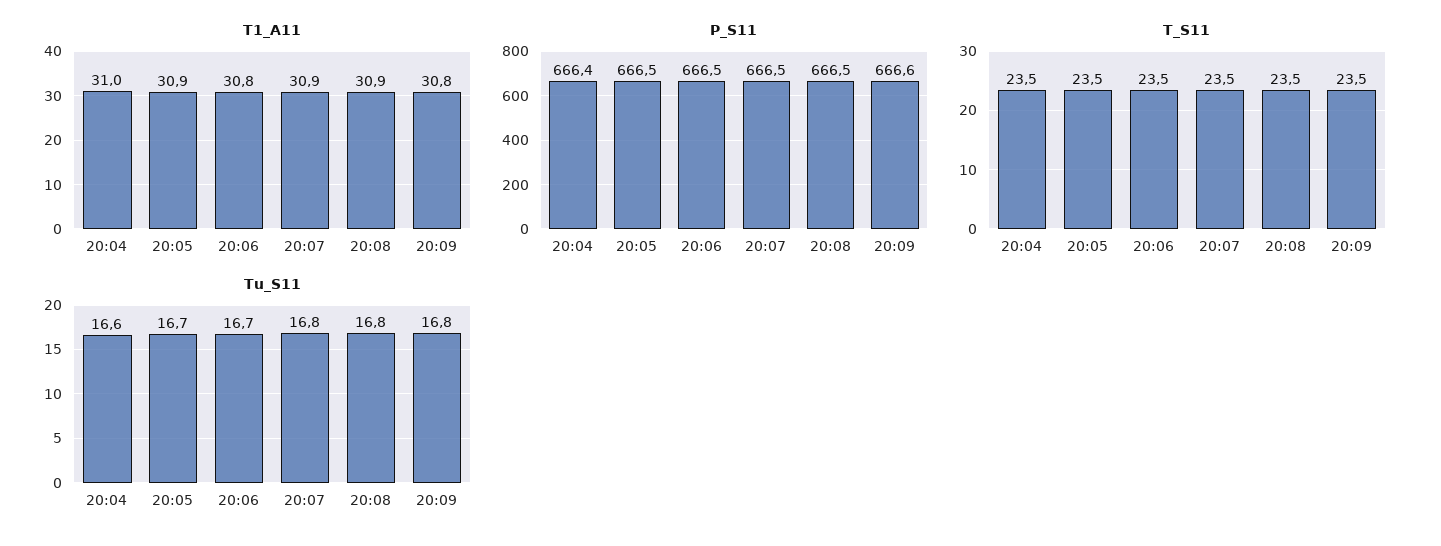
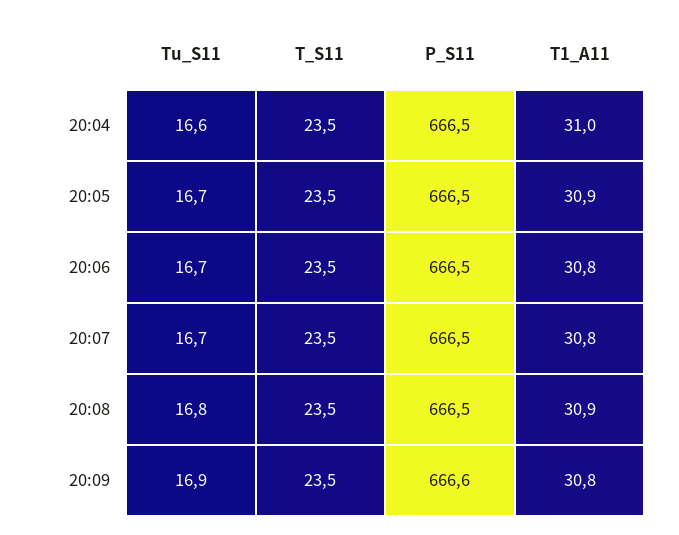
  {
    "T1_A11": {
      "20:04": 31,
      "20:05": 30.9,
      "20:06": 30.8,
-     "20:07": 30.9,
+     "20:07": 30.8,
      "20:08": 30.9,
      "20:09": 30.8
    },
    "P_S11": {
-     "20:04": 666.4,
+     "20:04": 666.5,
      "20:05": 666.5,
      "20:06": 666.5,
      "20:07": 666.5,
      "20:08": 666.5,
      "20:09": 666.6
    },
    "T_S11": {
      "20:04": 23.5,
      "20:05": 23.5,
      "20:06": 23.5,
      "20:07": 23.5,
      "20:08": 23.5,
      "20:09": 23.5
    },
    "Tu_S11": {
      "20:04": 16.6,
      "20:05": 16.7,
      "20:06": 16.7,
-     "20:07": 16.8,
+     "20:07": 16.7,
      "20:08": 16.8,
-     "20:09": 16.8
+     "20:09": 16.9
    }
  }

